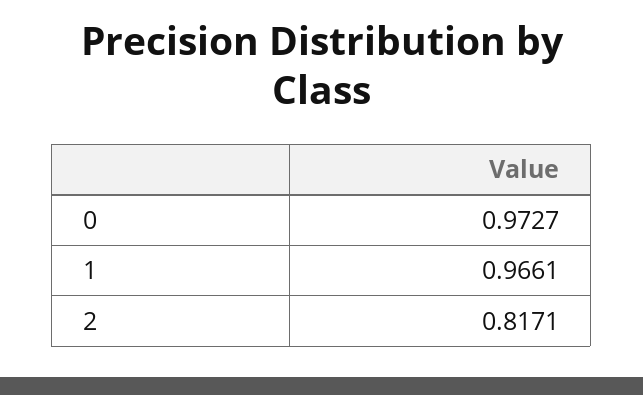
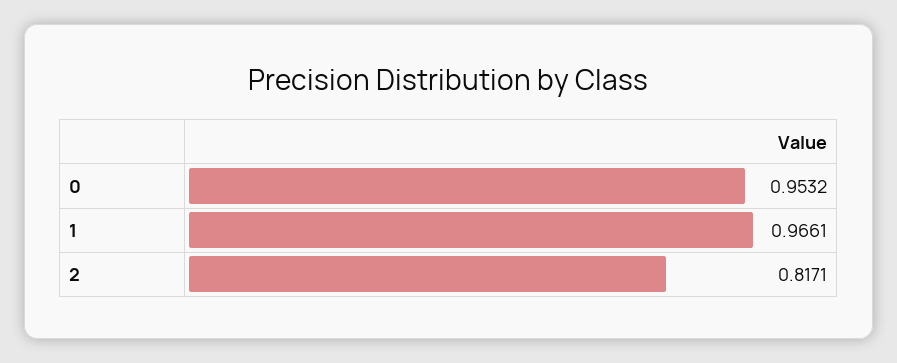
  {
-   "0": 0.9727,
+   "0": 0.9532,
    "1": 0.9661,
    "2": 0.8171
  }

